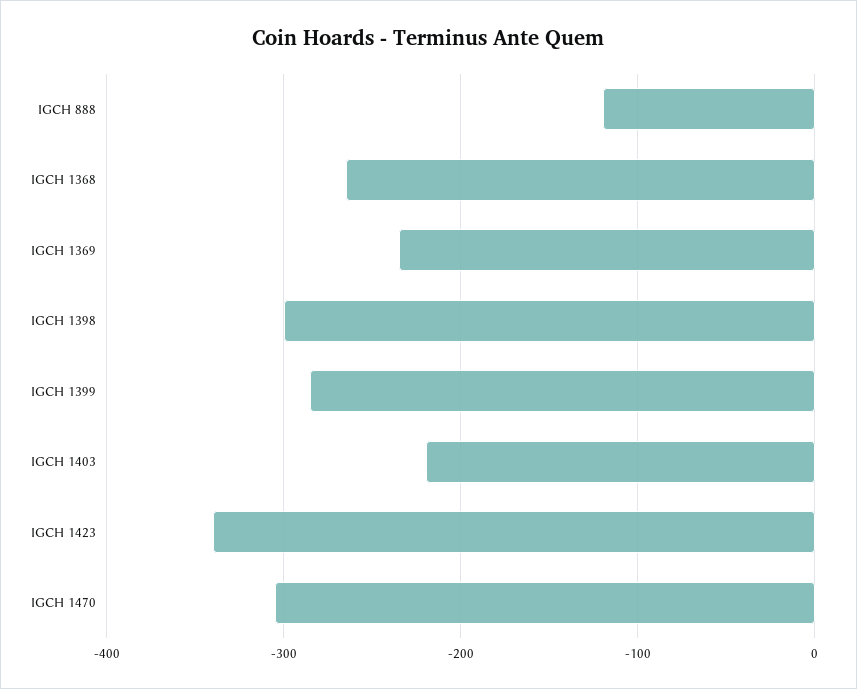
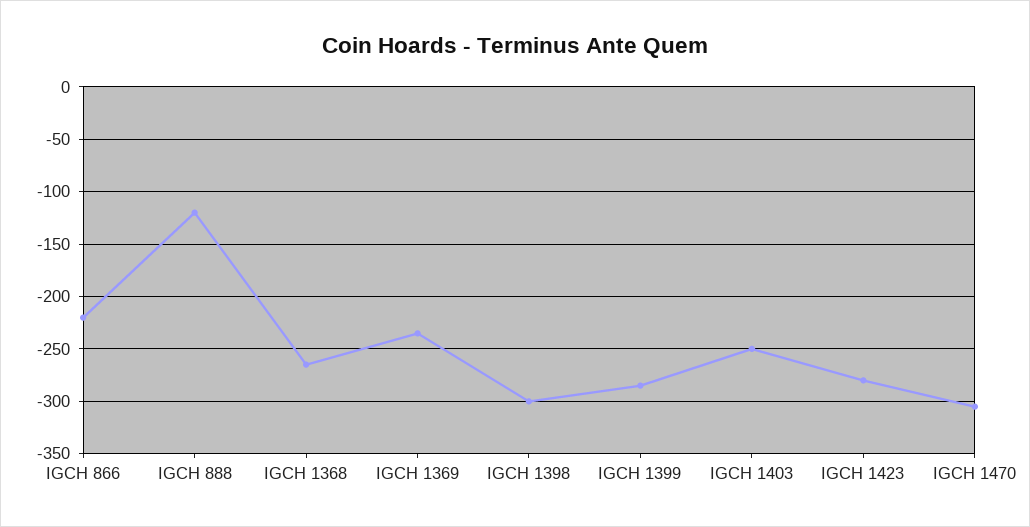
  {
    "IGCH 888": -120,
    "IGCH 1368": -270,
    "IGCH 1369": -240,
    "IGCH 1398": -300,
    "IGCH 1399": -290,
-   "IGCH 1403": -220,
+   "IGCH 1403": -250,
-   "IGCH 1423": -340,
+   "IGCH 1423": -280,
-   "IGCH 1470": -310
+   "IGCH 1470": -310,
+   "IGCH 866": -220
  }

